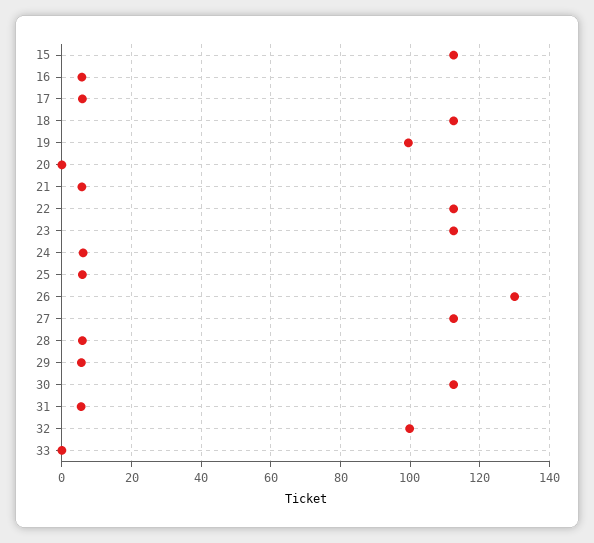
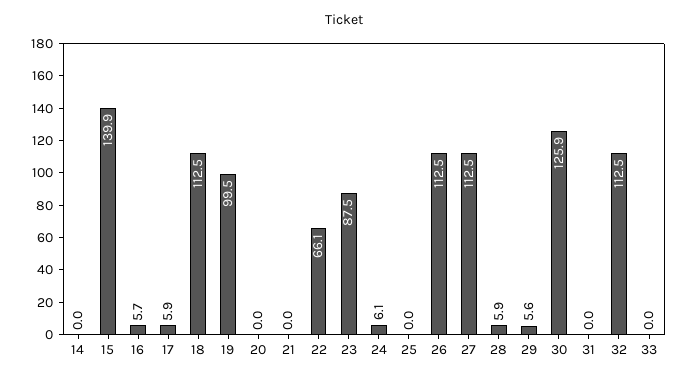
  {
-   "15": 112,
+   "15": 139.9,
    "16": 5.7,
    "17": 5.9,
    "18": 112.5,
    "19": 99.5,
    "20": 0,
-   "21": 6,
+   "21": 0,
-   "22": 112,
+   "22": 66.1,
-   "23": 112,
+   "23": 87.5,
    "24": 6.1,
-   "25": 6,
+   "25": 0,
-   "26": 130,
+   "26": 112.5,
    "27": 112.5,
    "28": 5.9,
    "29": 5.6,
-   "30": 112,
+   "30": 125.9,
-   "31": 6,
+   "31": 0,
-   "32": 100,
+   "32": 112.5,
-   "33": 0
+   "33": 0,
+   "14": 0
  }

